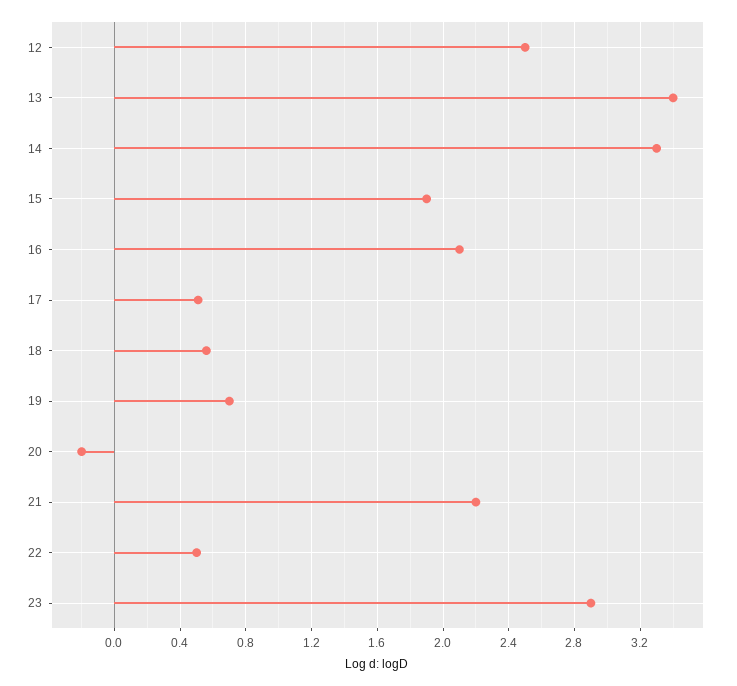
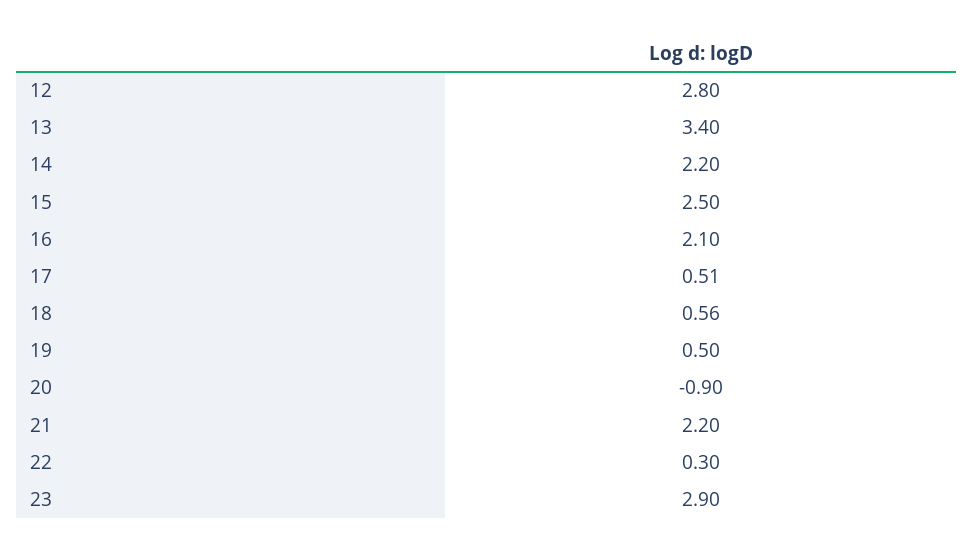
  {
-   "12": 2.5,
+   "12": 2.8,
    "13": 3.4,
-   "14": 3.3,
+   "14": 2.2,
-   "15": 1.9,
+   "15": 2.5,
    "16": 2.1,
    "17": 0.51,
    "18": 0.56,
-   "19": 0.7,
+   "19": 0.5,
-   "20": -0.2,
+   "20": -0.9,
    "21": 2.2,
-   "22": 0.5,
+   "22": 0.3,
    "23": 2.9
  }

